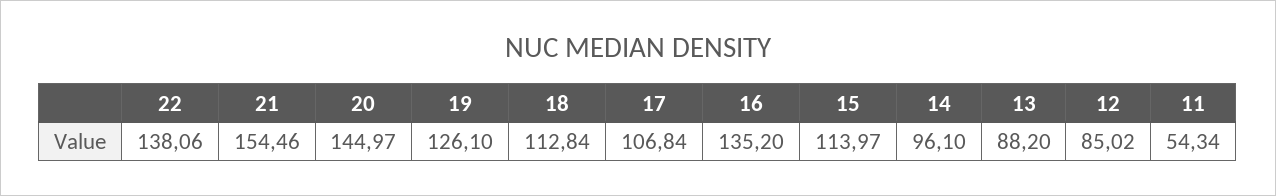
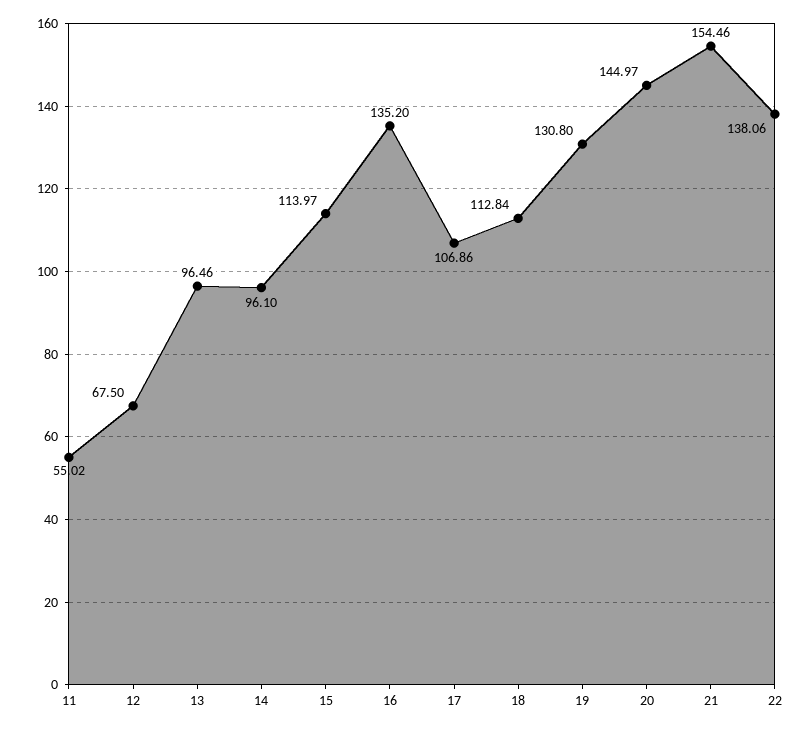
  {
    "22": 138.06,
    "21": 154.46,
    "20": 144.97,
-   "19": 126.1,
+   "19": 130.8,
    "18": 112.84,
-   "17": 106.84,
+   "17": 106.86,
    "16": 135.2,
    "15": 113.97,
    "14": 96.1,
-   "13": 88.2,
+   "13": 96.46,
-   "12": 85.02,
+   "12": 67.5,
-   "11": 54.34
+   "11": 55.02
  }

